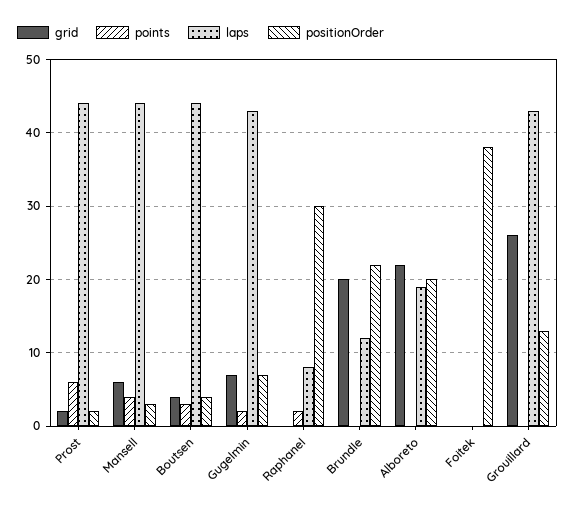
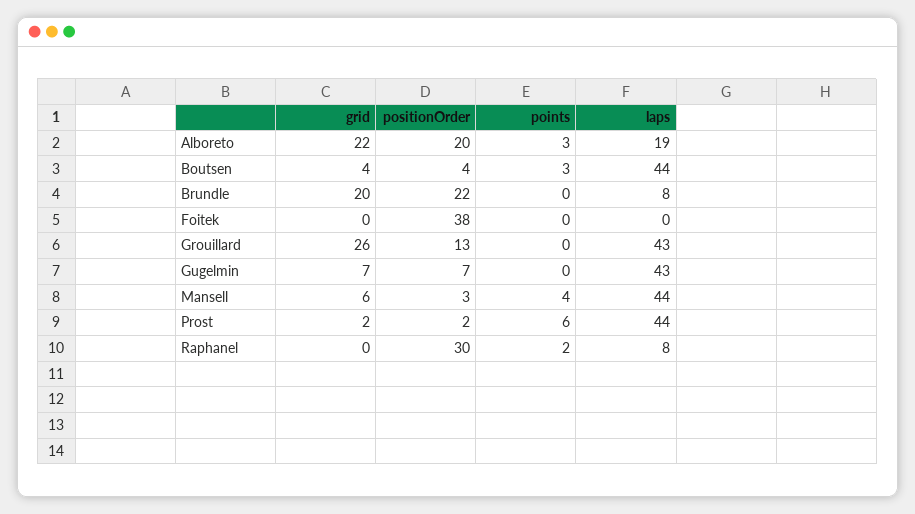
  {
    "grid": {
      "Prost": 2,
      "Mansell": 6,
      "Boutsen": 4,
      "Gugelmin": 7,
      "Raphanel": 0,
      "Brundle": 20,
      "Alboreto": 22,
      "Foitek": 0,
      "Grouillard": 26
    },
    "points": {
      "Prost": 6,
      "Mansell": 4,
      "Boutsen": 3,
-     "Gugelmin": 2,
+     "Gugelmin": 0,
      "Raphanel": 2,
      "Brundle": 0,
-     "Alboreto": 0,
+     "Alboreto": 3,
      "Foitek": 0,
      "Grouillard": 0
    },
    "laps": {
      "Prost": 44,
      "Mansell": 44,
      "Boutsen": 44,
      "Gugelmin": 43,
      "Raphanel": 8,
-     "Brundle": 12,
+     "Brundle": 8,
      "Alboreto": 19,
      "Foitek": 0,
      "Grouillard": 43
    },
    "positionOrder": {
      "Prost": 2,
      "Mansell": 3,
      "Boutsen": 4,
      "Gugelmin": 7,
      "Raphanel": 30,
      "Brundle": 22,
      "Alboreto": 20,
      "Foitek": 38,
      "Grouillard": 13
    }
  }

